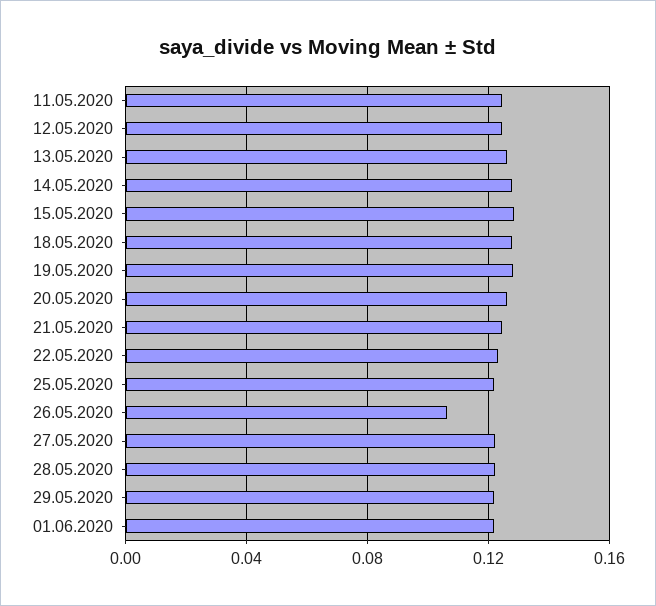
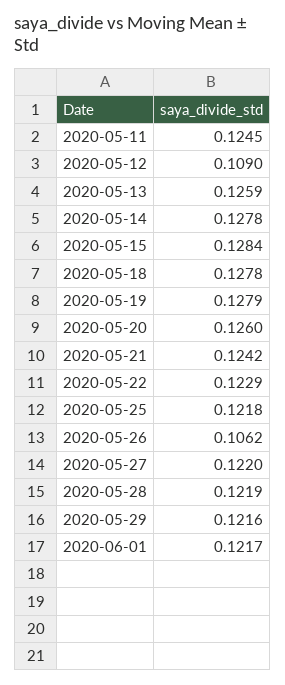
  {
    "11.05.2020": 0.1245,
-   "12.05.2020": 0.125,
+   "12.05.2020": 0.109,
    "13.05.2020": 0.1259,
    "14.05.2020": 0.1278,
    "15.05.2020": 0.1284,
    "18.05.2020": 0.1278,
    "19.05.2020": 0.1279,
    "20.05.2020": 0.126,
    "21.05.2020": 0.1242,
    "22.05.2020": 0.1229,
    "25.05.2020": 0.1218,
    "26.05.2020": 0.1062,
    "27.05.2020": 0.122,
    "28.05.2020": 0.1219,
    "29.05.2020": 0.1216,
    "01.06.2020": 0.1217
  }

